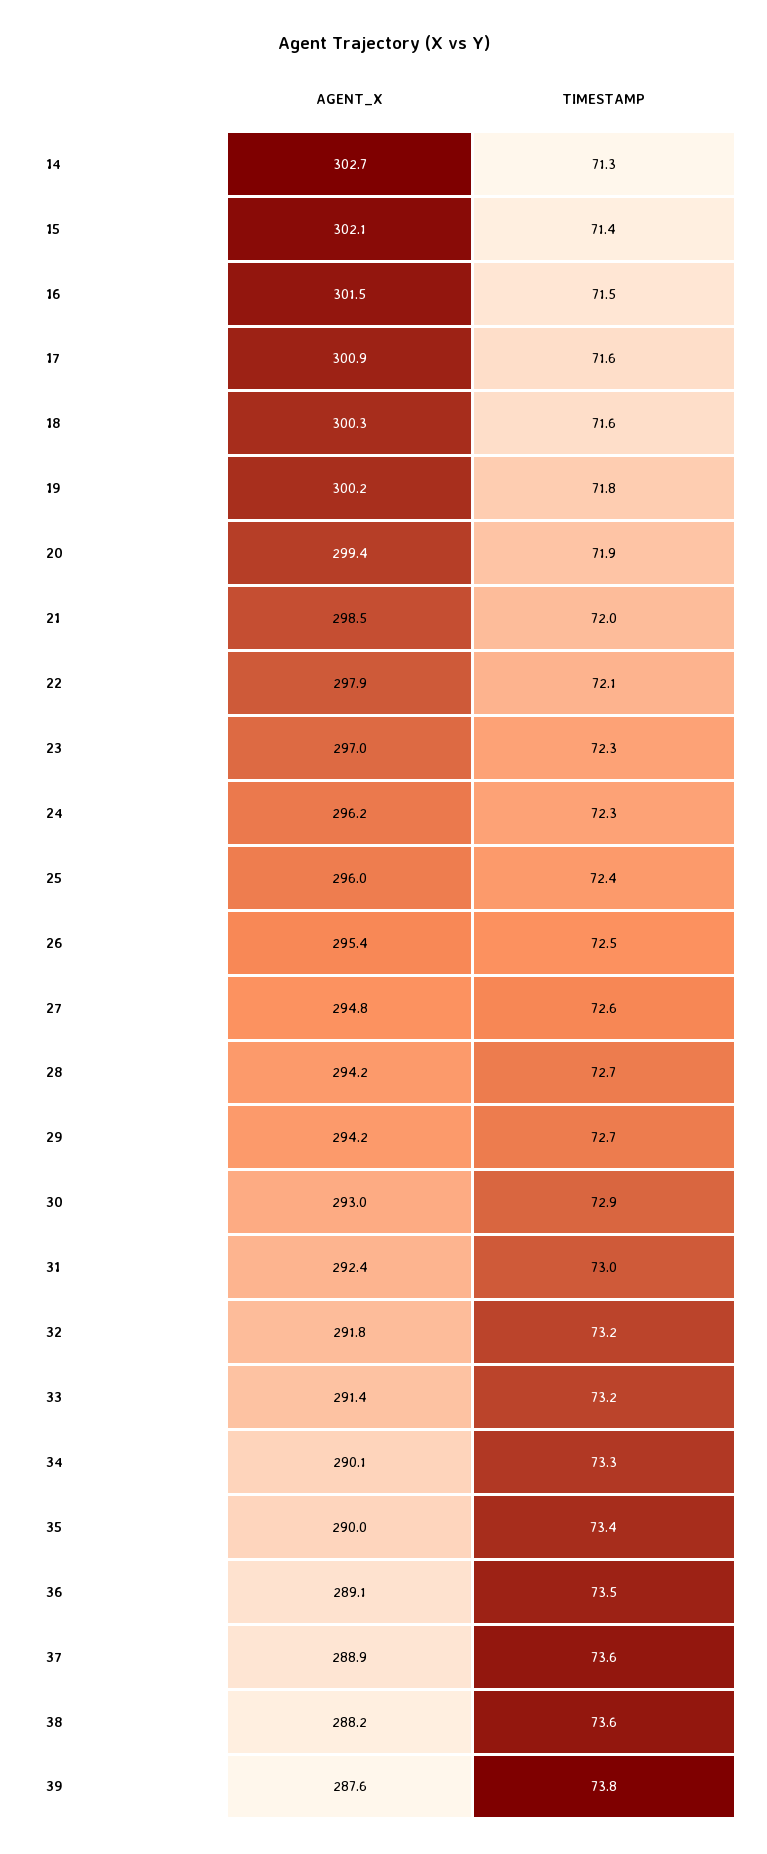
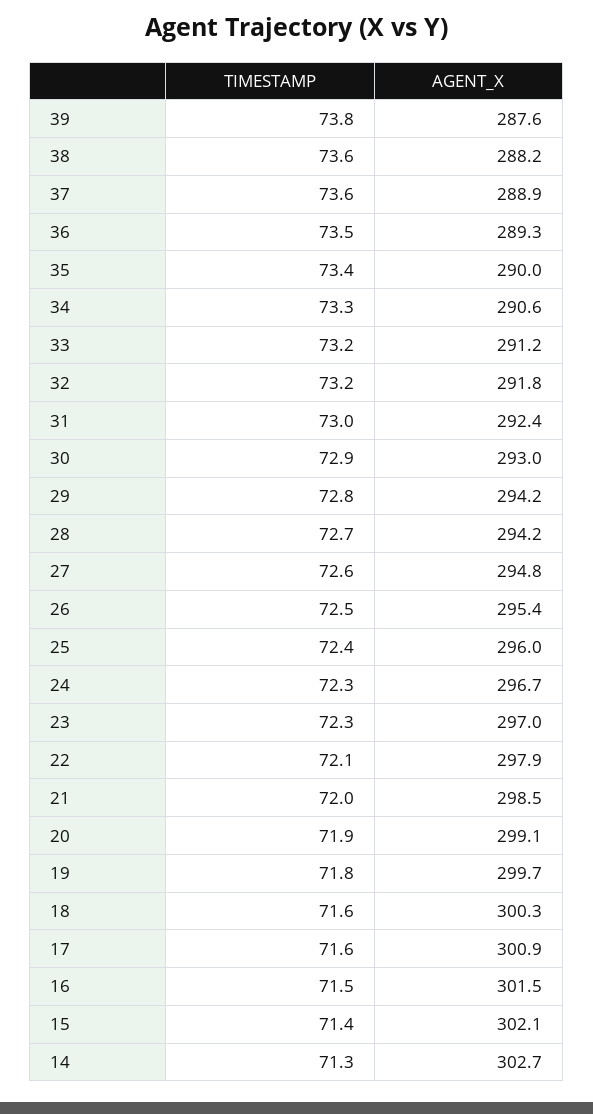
  {
    "AGENT_X": {
      "14": 302.7,
      "15": 302.1,
      "16": 301.5,
      "17": 300.9,
      "18": 300.3,
-     "19": 300.2,
+     "19": 299.7,
-     "20": 299.4,
+     "20": 299.1,
      "21": 298.5,
      "22": 297.9,
      "23": 297,
-     "24": 296.2,
+     "24": 296.7,
      "25": 296,
      "26": 295.4,
      "27": 294.8,
      "28": 294.2,
      "29": 294.2,
      "30": 293,
      "31": 292.4,
      "32": 291.8,
-     "33": 291.4,
+     "33": 291.2,
-     "34": 290.1,
+     "34": 290.6,
      "35": 290,
-     "36": 289.1,
+     "36": 289.3,
      "37": 288.9,
      "38": 288.2,
      "39": 287.6
    },
    "TIMESTAMP": {
      "14": 71.3,
      "15": 71.4,
      "16": 71.5,
      "17": 71.6,
      "18": 71.6,
      "19": 71.8,
      "20": 71.9,
      "21": 72,
      "22": 72.1,
      "23": 72.3,
      "24": 72.3,
      "25": 72.4,
      "26": 72.5,
      "27": 72.6,
      "28": 72.7,
-     "29": 72.7,
+     "29": 72.8,
      "30": 72.9,
      "31": 73,
      "32": 73.2,
      "33": 73.2,
      "34": 73.3,
      "35": 73.4,
      "36": 73.5,
      "37": 73.6,
      "38": 73.6,
      "39": 73.8
    }
  }

